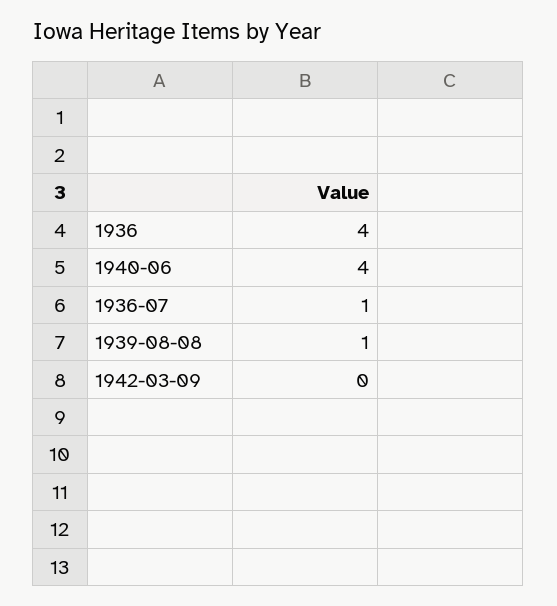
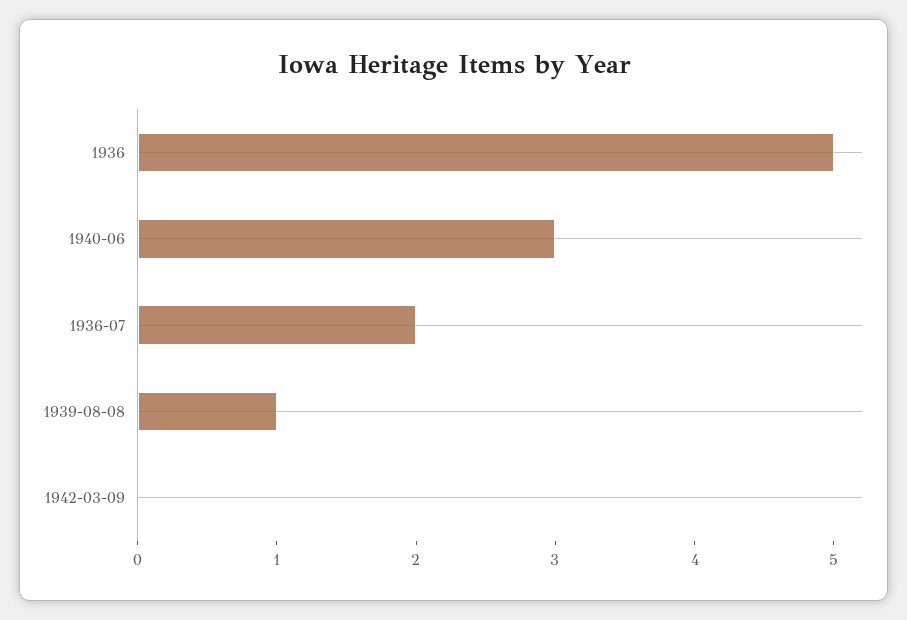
  {
-   "1936": 4,
+   "1936": 5,
-   "1940-06": 4,
+   "1940-06": 3,
-   "1936-07": 1,
+   "1936-07": 2,
    "1939-08-08": 1,
    "1942-03-09": 0
  }

